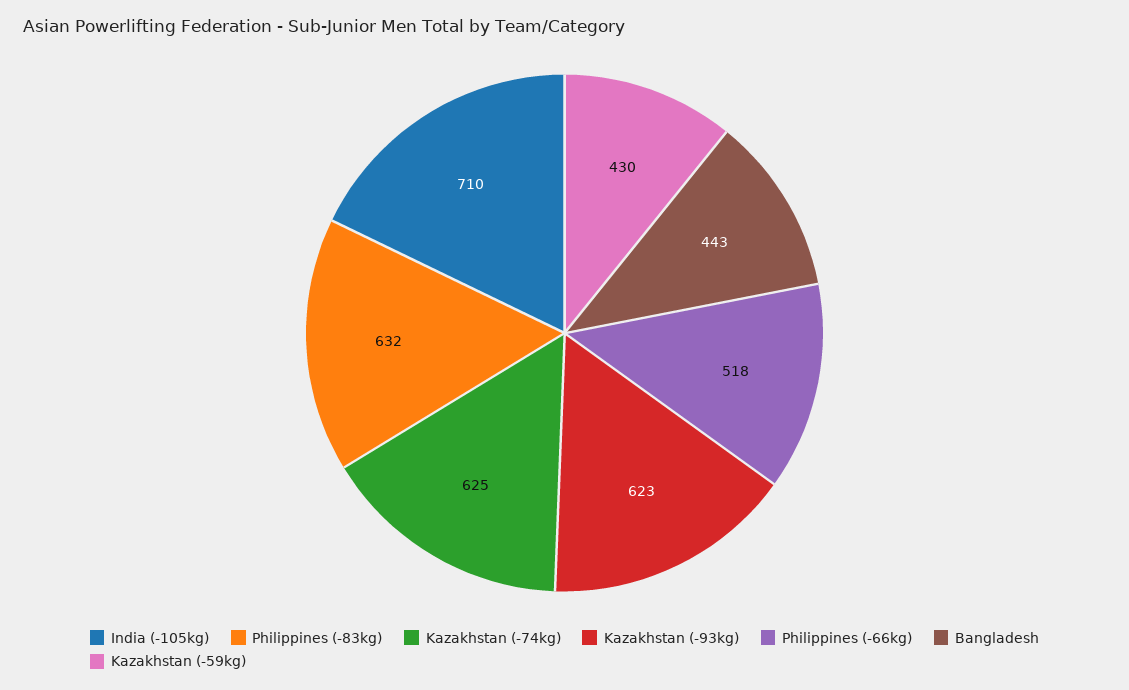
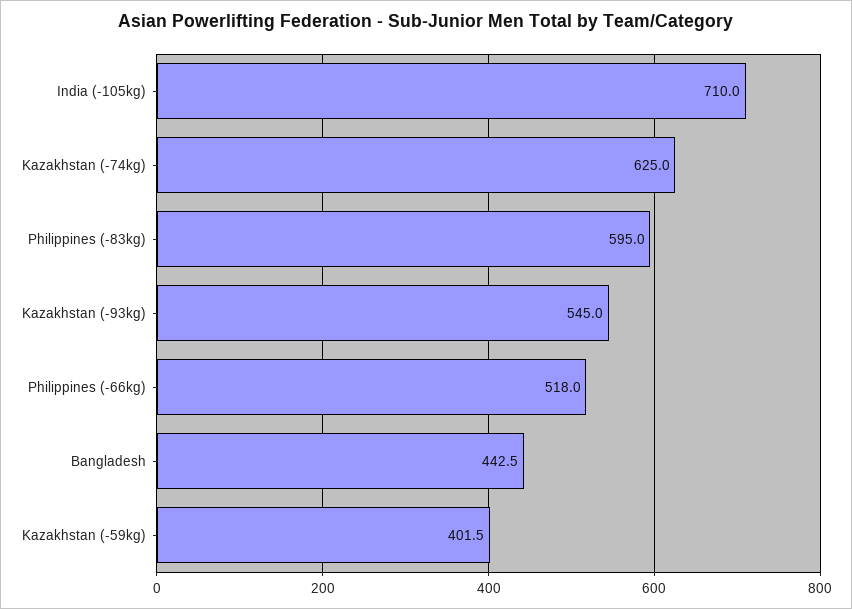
  {
    "India (-105kg)": 710,
-   "Philippines (-83kg)": 632,
+   "Philippines (-83kg)": 595,
    "Kazakhstan (-74kg)": 625,
-   "Kazakhstan (-93kg)": 623,
+   "Kazakhstan (-93kg)": 545,
    "Philippines (-66kg)": 518,
    "Bangladesh": 442.5,
-   "Kazakhstan (-59kg)": 430
+   "Kazakhstan (-59kg)": 401.5
  }

